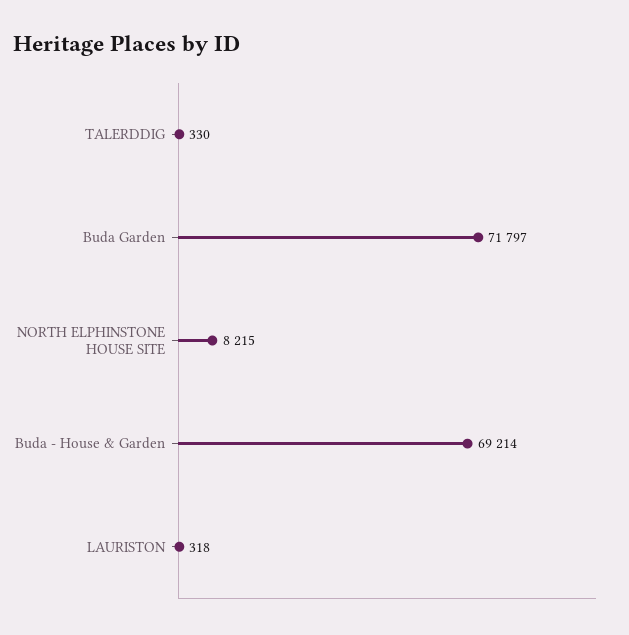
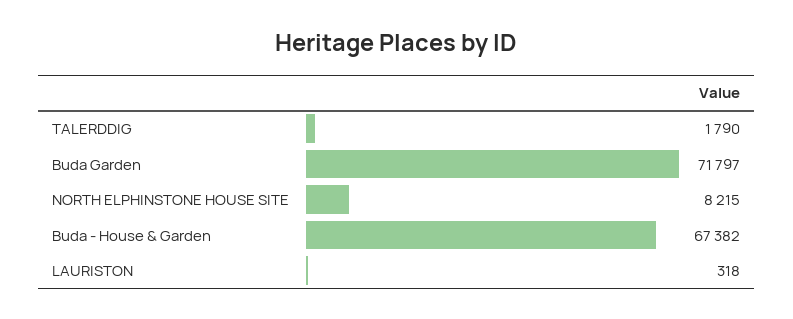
  {
-   "TALERDDIG": 330,
+   "TALERDDIG": 1790,
    "Buda Garden": 71797,
    "NORTH ELPHINSTONE HOUSE SITE": 8215,
-   "Buda - House & Garden": 69214,
+   "Buda - House & Garden": 67382,
    "LAURISTON": 318
  }

